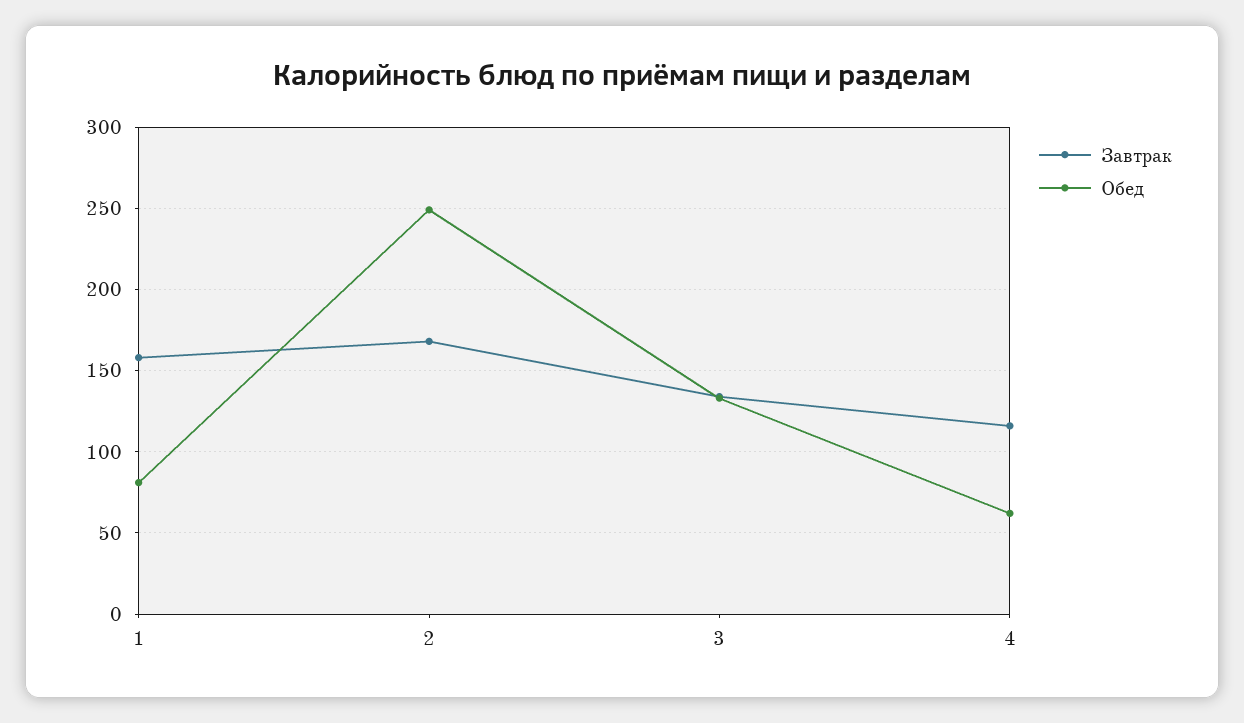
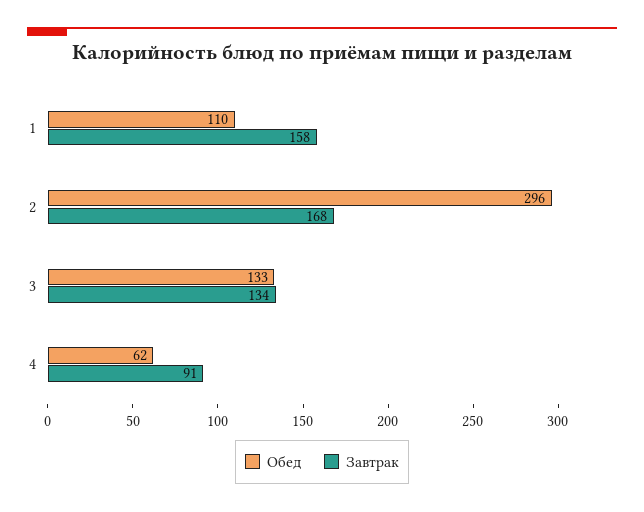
  {
    "Завтрак": {
      "1": 158,
      "2": 168,
      "3": 134,
-     "4": 115
+     "4": 91
    },
    "Обед": {
-     "1": 80,
+     "1": 110,
-     "2": 250,
+     "2": 296,
      "3": 133,
      "4": 62
    }
  }

